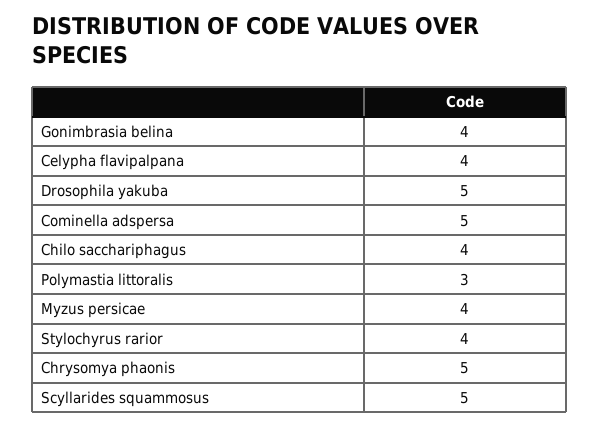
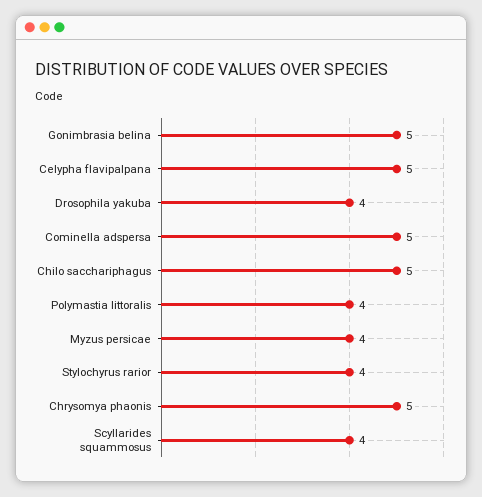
  {
-   "Gonimbrasia belina": 4,
+   "Gonimbrasia belina": 5,
-   "Celypha flavipalpana": 4,
+   "Celypha flavipalpana": 5,
-   "Drosophila yakuba": 5,
+   "Drosophila yakuba": 4,
    "Cominella adspersa": 5,
-   "Chilo sacchariphagus": 4,
+   "Chilo sacchariphagus": 5,
-   "Polymastia littoralis": 3,
+   "Polymastia littoralis": 4,
    "Myzus persicae": 4,
    "Stylochyrus rarior": 4,
    "Chrysomya phaonis": 5,
-   "Scyllarides squammosus": 5
+   "Scyllarides squammosus": 4
  }

